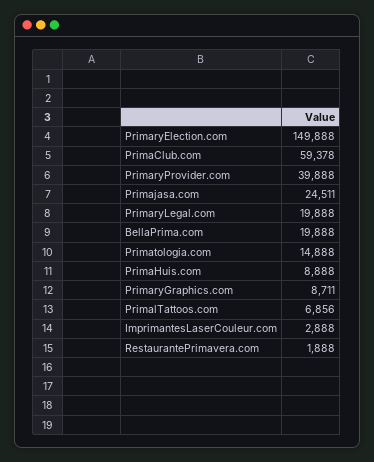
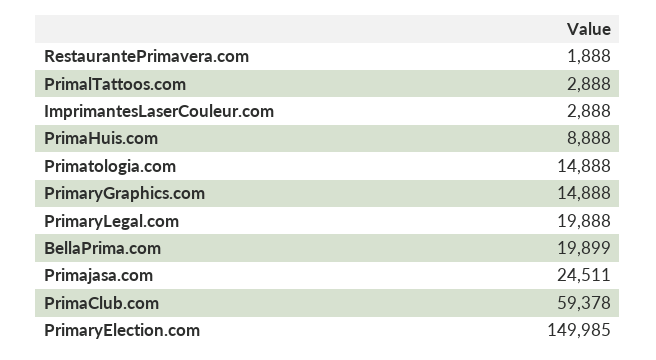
  {
-   "PrimaryElection.com": 149888,
+   "PrimaryElection.com": 149985,
    "PrimaClub.com": 59378,
-   "PrimaryProvider.com": 39888,
    "Primajasa.com": 24511,
    "PrimaryLegal.com": 19888,
-   "BellaPrima.com": 19888,
+   "BellaPrima.com": 19899,
    "Primatologia.com": 14888,
    "PrimaHuis.com": 8888,
-   "PrimaryGraphics.com": 8711,
+   "PrimaryGraphics.com": 14888,
-   "PrimalTattoos.com": 6856,
+   "PrimalTattoos.com": 2888,
    "ImprimantesLaserCouleur.com": 2888,
    "RestaurantePrimavera.com": 1888
  }

